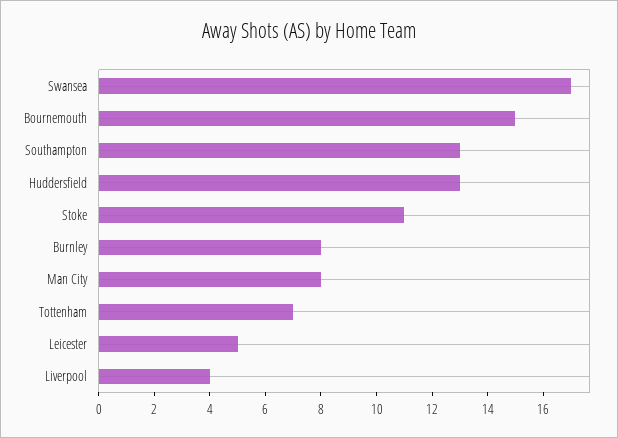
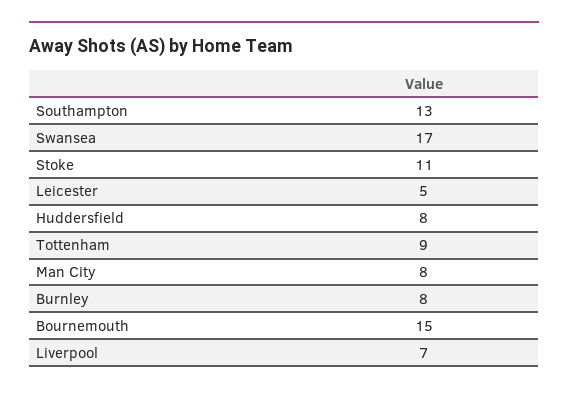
  {
    "Swansea": 17,
    "Bournemouth": 15,
    "Southampton": 13,
-   "Huddersfield": 13,
+   "Huddersfield": 8,
    "Stoke": 11,
    "Burnley": 8,
    "Man City": 8,
-   "Tottenham": 7,
+   "Tottenham": 9,
    "Leicester": 5,
-   "Liverpool": 4
+   "Liverpool": 7
  }

